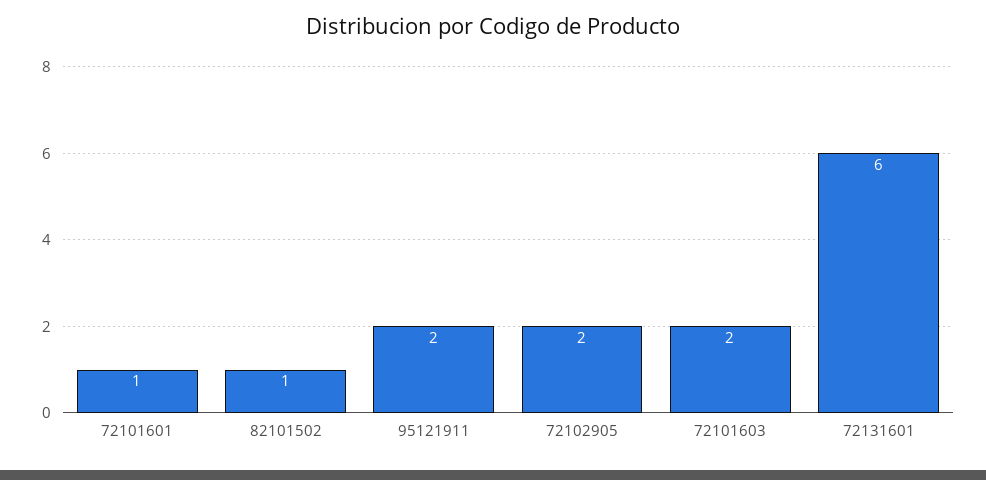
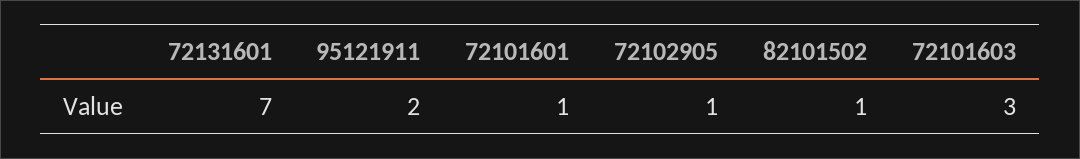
  {
    "72101601": 1,
    "82101502": 1,
    "95121911": 2,
-   "72102905": 2,
+   "72102905": 1,
-   "72101603": 2,
+   "72101603": 3,
-   "72131601": 6
+   "72131601": 7
  }

